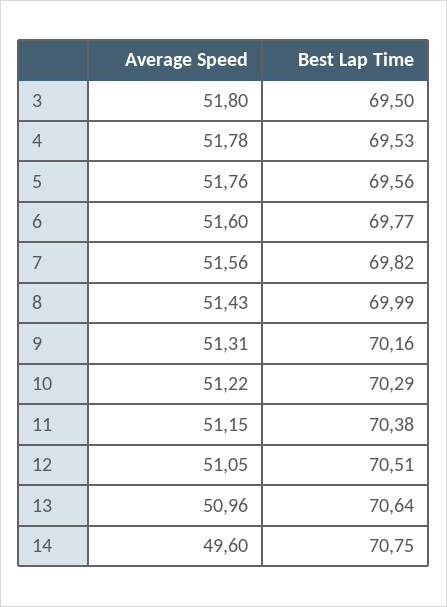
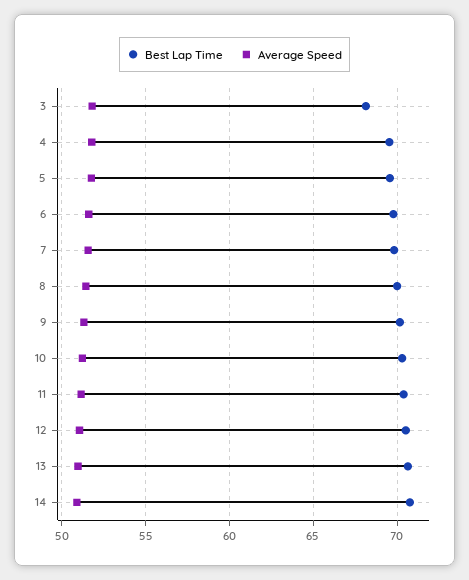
  {
    "Average Speed": {
      "3": 51.8,
      "4": 51.78,
      "5": 51.76,
      "6": 51.6,
      "7": 51.56,
      "8": 51.43,
      "9": 51.31,
      "10": 51.22,
      "11": 51.15,
      "12": 51.05,
      "13": 50.96,
-     "14": 49.6
+     "14": 51
    },
    "Best Lap Time": {
-     "3": 69.5,
+     "3": 68,
      "4": 69.53,
      "5": 69.56,
      "6": 69.77,
      "7": 69.82,
      "8": 69.99,
      "9": 70.16,
      "10": 70.29,
      "11": 70.38,
      "12": 70.51,
      "13": 70.64,
      "14": 70.75
    }
  }

